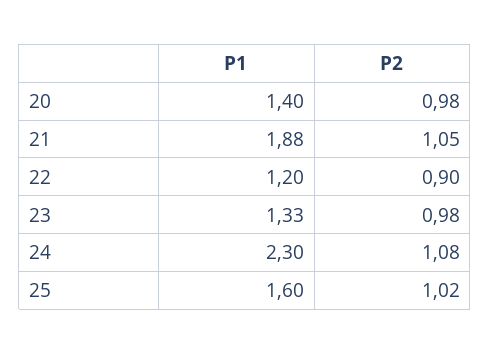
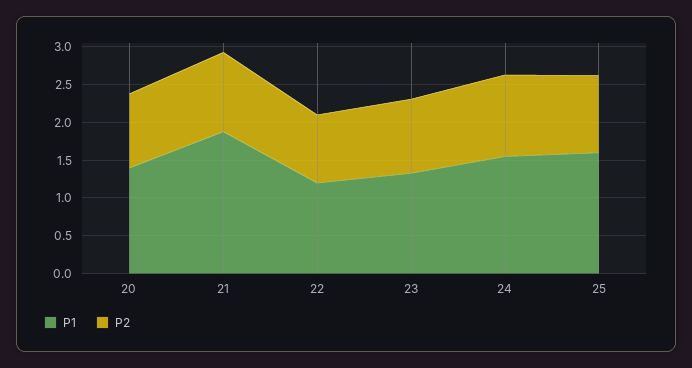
  {
    "P1": {
      "20": 1.4,
      "21": 1.88,
      "22": 1.2,
      "23": 1.33,
-     "24": 2.3,
+     "24": 1.5,
      "25": 1.6
    },
    "P2": {
      "20": 0.98,
      "21": 1.05,
      "22": 0.9,
      "23": 0.98,
      "24": 1.08,
      "25": 1.02
    }
  }

